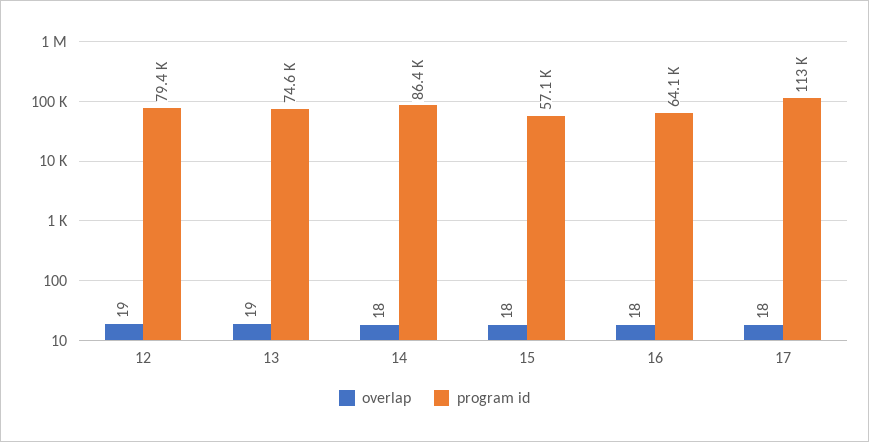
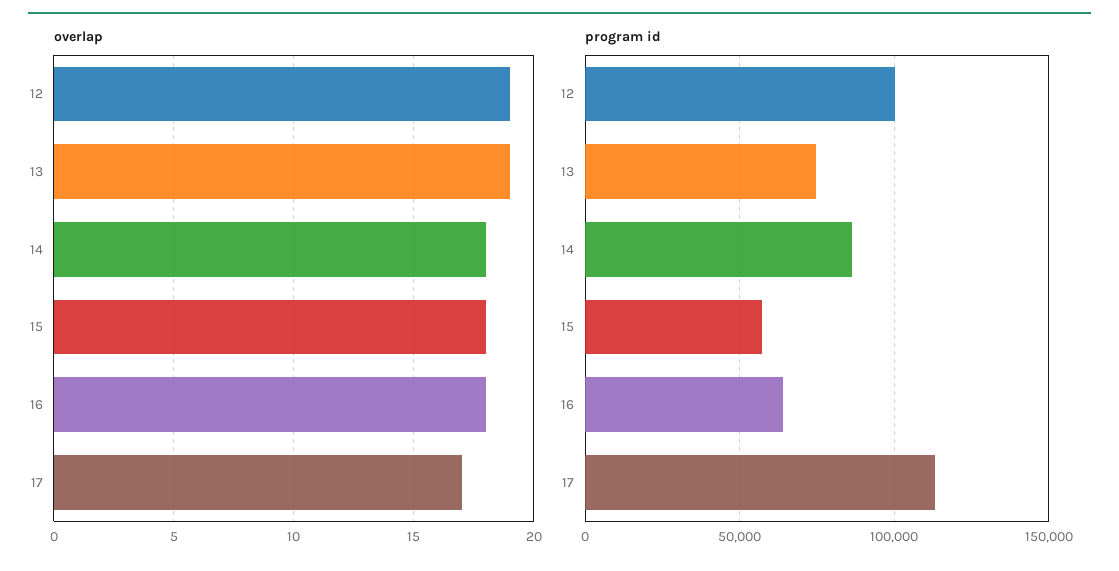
  {
    "overlap": {
      "12": 19,
      "13": 19,
      "14": 18,
      "15": 18,
      "16": 18,
-     "17": 18
+     "17": 17
    },
    "program id": {
-     "12": 79400,
+     "12": 100000,
      "13": 74600,
      "14": 86400,
      "15": 57100,
      "16": 64100,
      "17": 113000
    }
  }

